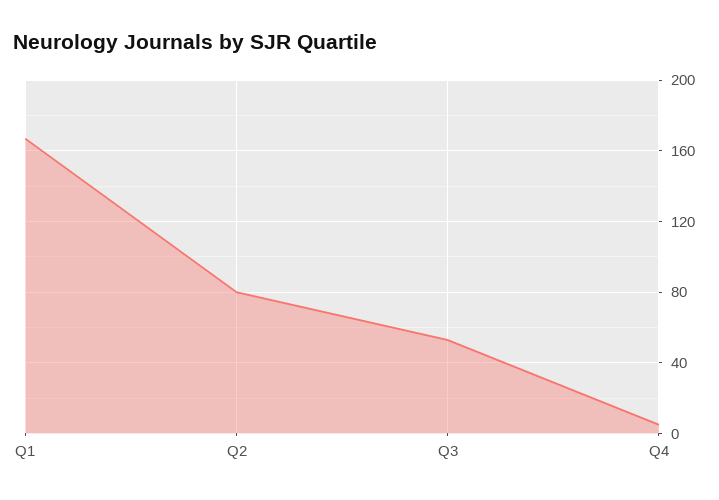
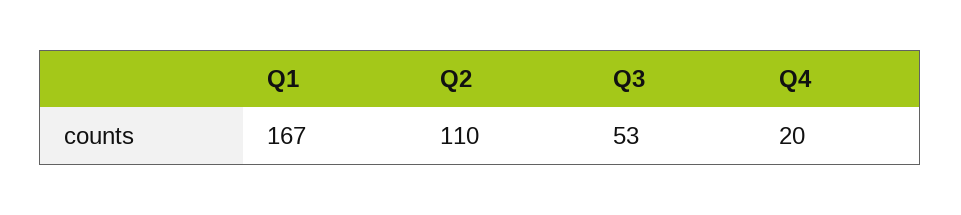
  {
    "Q1": 167,
-   "Q2": 80,
+   "Q2": 110,
    "Q3": 53,
-   "Q4": 5
+   "Q4": 20
  }

